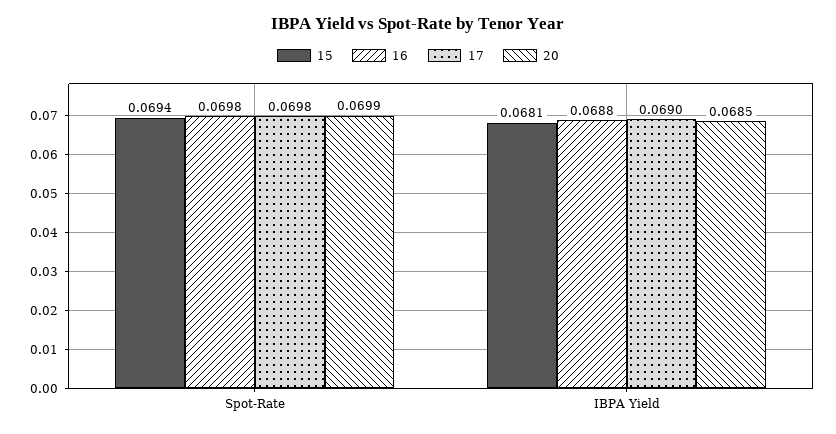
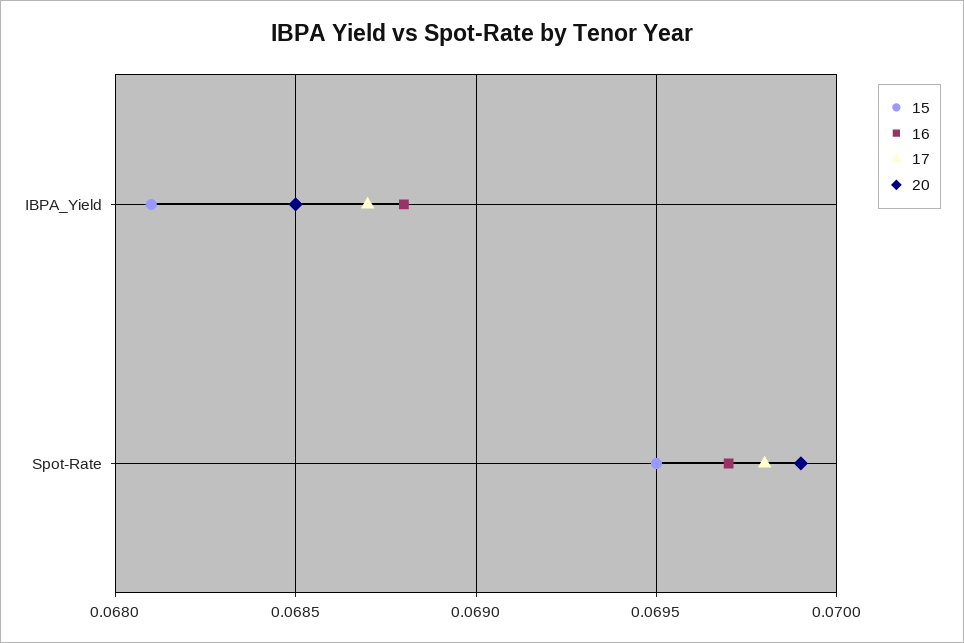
  {
    "15": {
-     "Spot-Rate": 0.0694,
+     "Spot-Rate": 0.0695,
      "IBPA Yield": 0.0681
    },
    "16": {
-     "Spot-Rate": 0.0698,
+     "Spot-Rate": 0.0697,
      "IBPA Yield": 0.0688
    },
    "17": {
      "Spot-Rate": 0.0698,
-     "IBPA Yield": 0.069
+     "IBPA Yield": 0.0687
    },
    "20": {
      "Spot-Rate": 0.0699,
      "IBPA Yield": 0.0685
    }
  }

